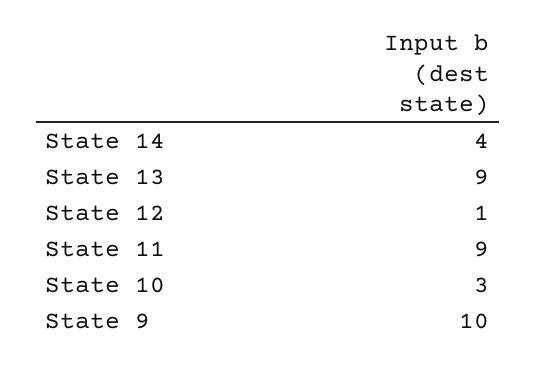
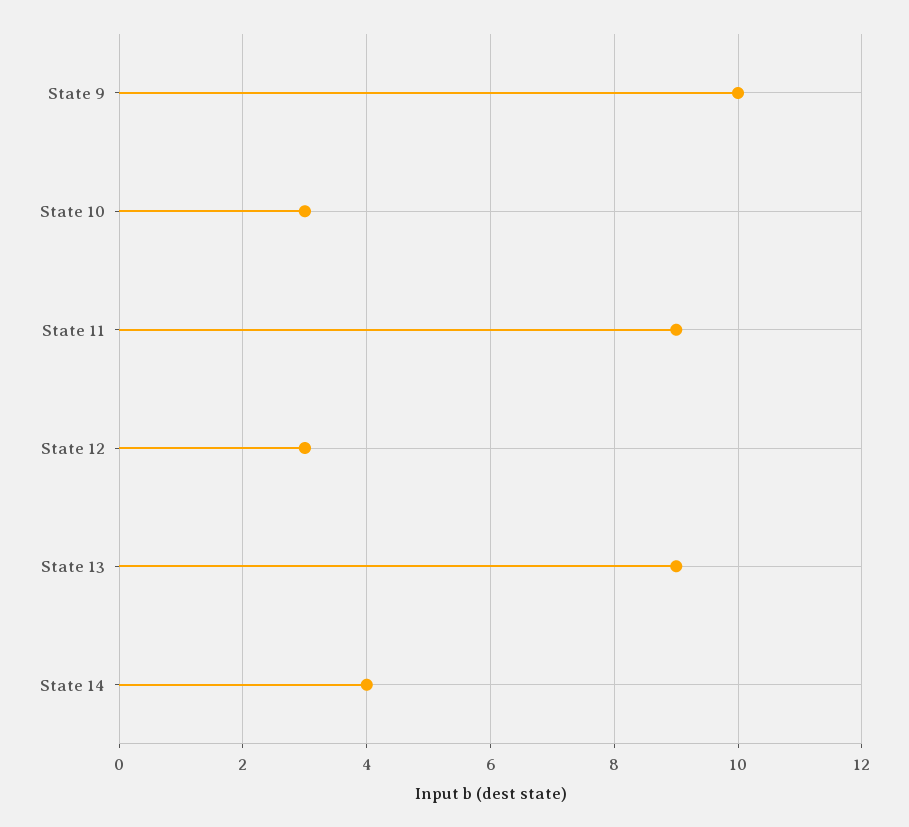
  {
    "State 14": 4,
    "State 13": 9,
-   "State 12": 1,
+   "State 12": 3,
    "State 11": 9,
    "State 10": 3,
    "State 9": 10
  }

